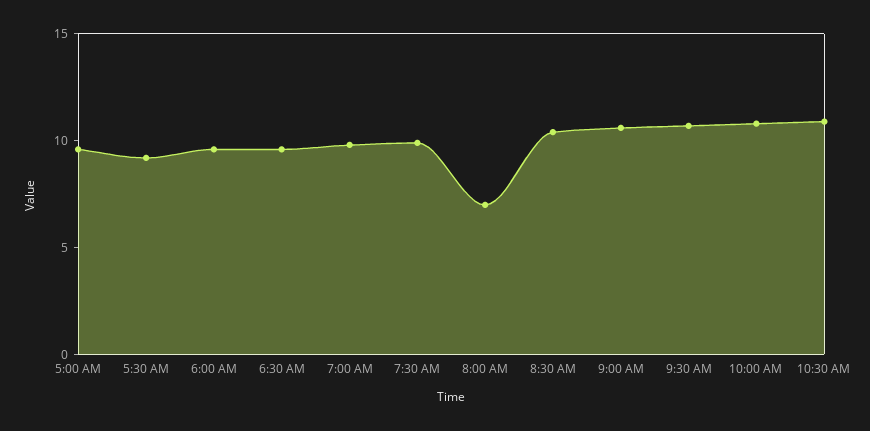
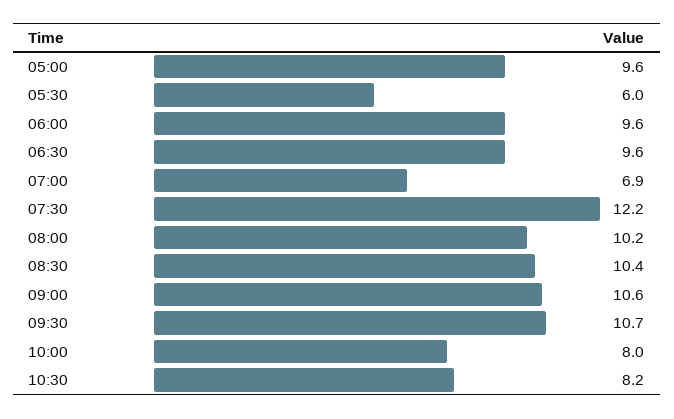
  {
    "5:00 AM": 9.6,
-   "5:30 AM": 9,
+   "5:30 AM": 6,
    "6:00 AM": 9.6,
    "6:30 AM": 9.6,
-   "7:00 AM": 10,
+   "7:00 AM": 6.9,
-   "7:30 AM": 10,
+   "7:30 AM": 12.2,
-   "8:00 AM": 7,
+   "8:00 AM": 10.2,
    "8:30 AM": 10.4,
    "9:00 AM": 10.6,
    "9:30 AM": 10.7,
-   "10:00 AM": 11,
+   "10:00 AM": 8,
-   "10:30 AM": 11
+   "10:30 AM": 8.2
  }

